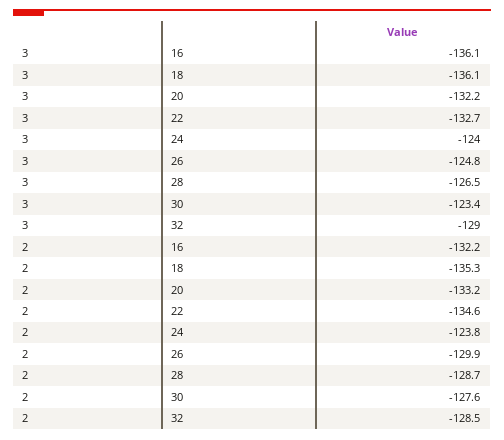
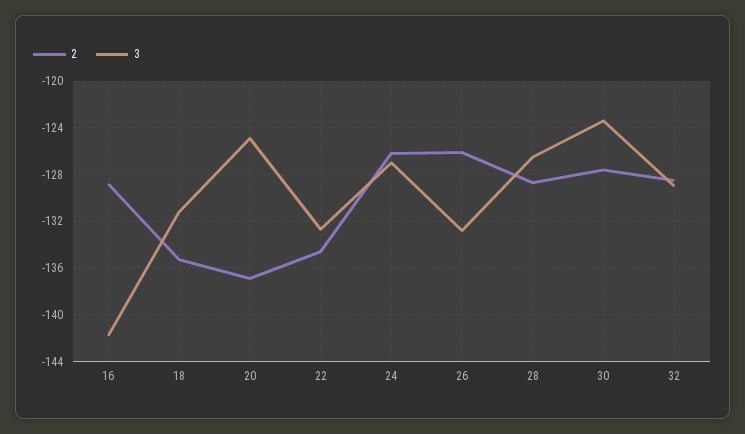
  {
    "3": {
-     "16": -136.1,
+     "16": -142,
-     "18": -136.1,
+     "18": -131,
-     "20": -132.2,
+     "20": -125,
      "22": -132.7,
-     "24": -124,
+     "24": -127,
-     "26": -124.8,
+     "26": -133,
      "28": -126.5,
      "30": -123.4,
      "32": -129
    },
    "2": {
-     "16": -132.2,
+     "16": -129,
      "18": -135.3,
-     "20": -133.2,
+     "20": -137,
      "22": -134.6,
-     "24": -123.8,
+     "24": -126,
-     "26": -129.9,
+     "26": -126,
      "28": -128.7,
      "30": -127.6,
      "32": -128.5
    }
  }

